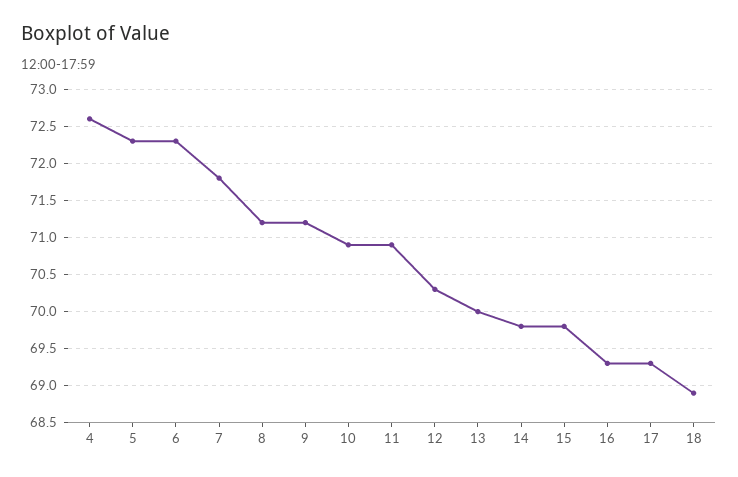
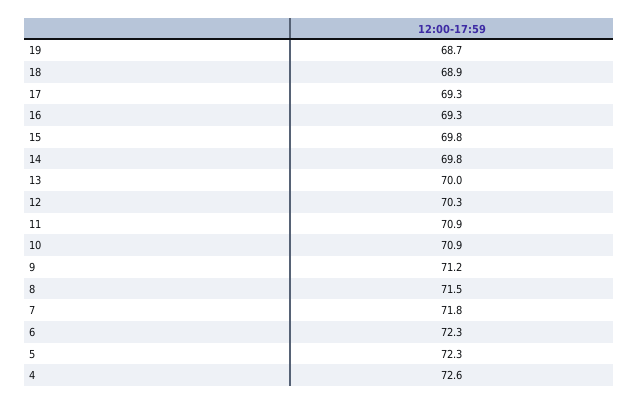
  {
    "4": 72.6,
    "5": 72.3,
    "6": 72.3,
    "7": 71.8,
-   "8": 71.2,
+   "8": 71.5,
    "9": 71.2,
    "10": 70.9,
    "11": 70.9,
    "12": 70.3,
    "13": 70,
    "14": 69.8,
    "15": 69.8,
    "16": 69.3,
    "17": 69.3,
-   "18": 68.9
+   "18": 68.9,
+   "19": 68.7
  }

